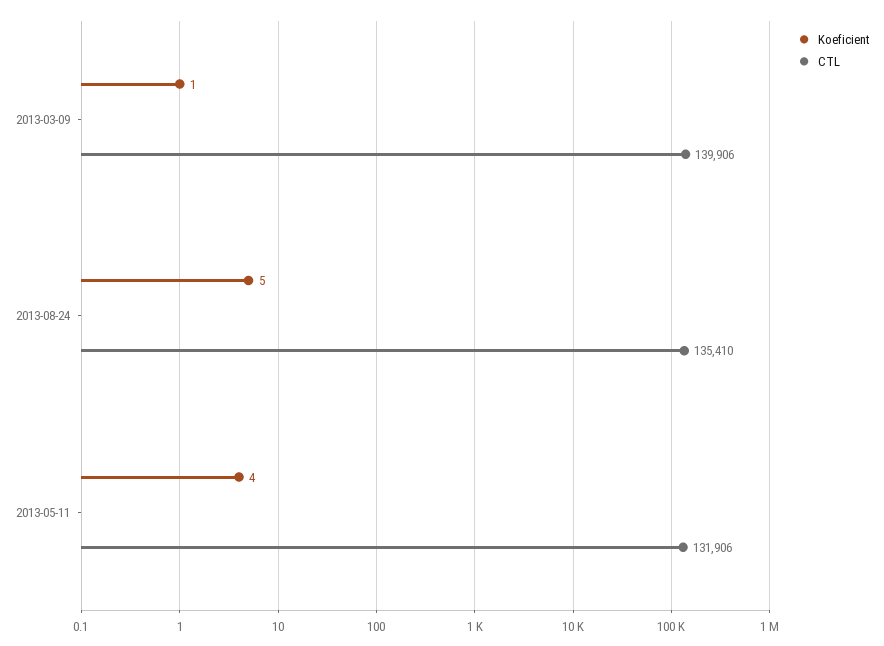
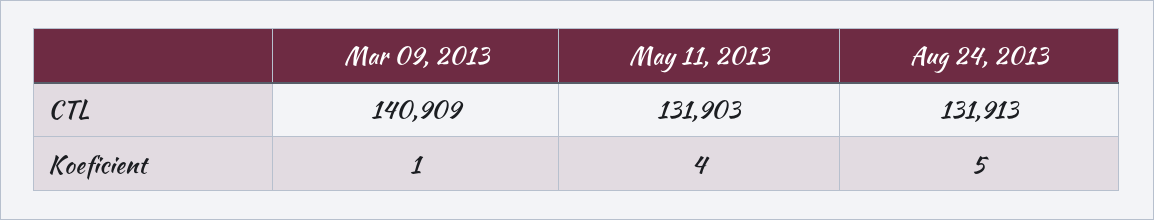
  {
    "Koeficient": {
      "2013-03-09": 1,
      "2013-08-24": 5,
      "2013-05-11": 4
    },
    "CTL": {
-     "2013-03-09": 139906,
+     "2013-03-09": 140909,
-     "2013-08-24": 135410,
+     "2013-08-24": 131913,
-     "2013-05-11": 131906
+     "2013-05-11": 131903
    }
  }

